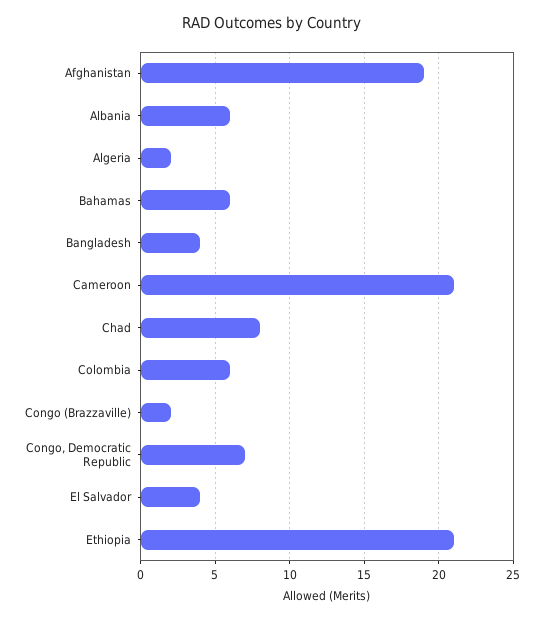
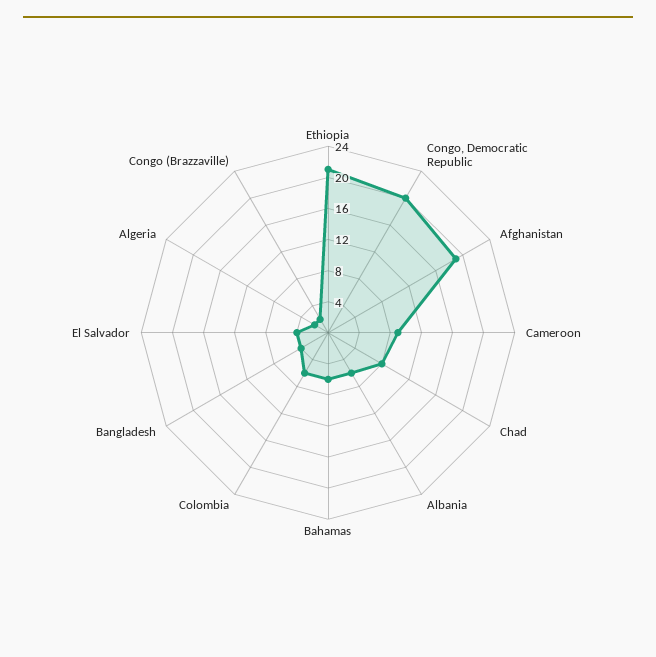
  {
    "Afghanistan": 19,
    "Albania": 6,
    "Algeria": 2,
    "Bahamas": 6,
    "Bangladesh": 4,
-   "Cameroon": 21,
+   "Cameroon": 8,
    "Chad": 8,
    "Colombia": 6,
    "Congo (Brazzaville)": 2,
-   "Congo, Democratic Republic": 7,
+   "Congo, Democratic Republic": 20,
    "El Salvador": 4,
    "Ethiopia": 21
  }

